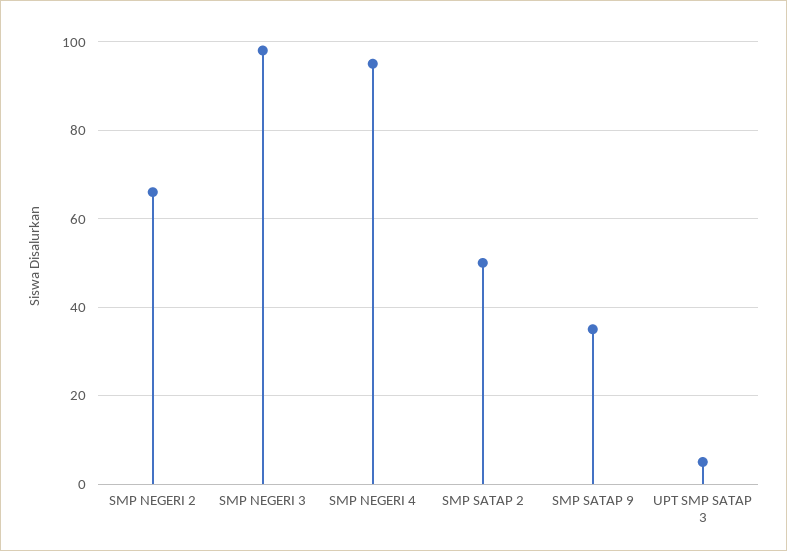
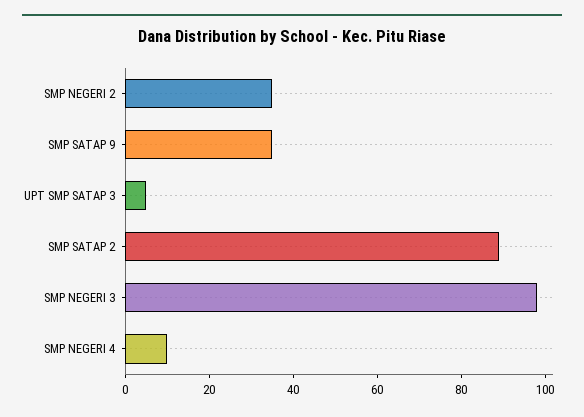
  {
-   "SMP NEGERI 2": 65,
+   "SMP NEGERI 2": 35,
    "SMP NEGERI 3": 100,
-   "SMP NEGERI 4": 95,
+   "SMP NEGERI 4": 10,
-   "SMP SATAP 2": 50,
+   "SMP SATAP 2": 90,
    "SMP SATAP 9": 35,
    "UPT SMP SATAP 3": 5
  }

